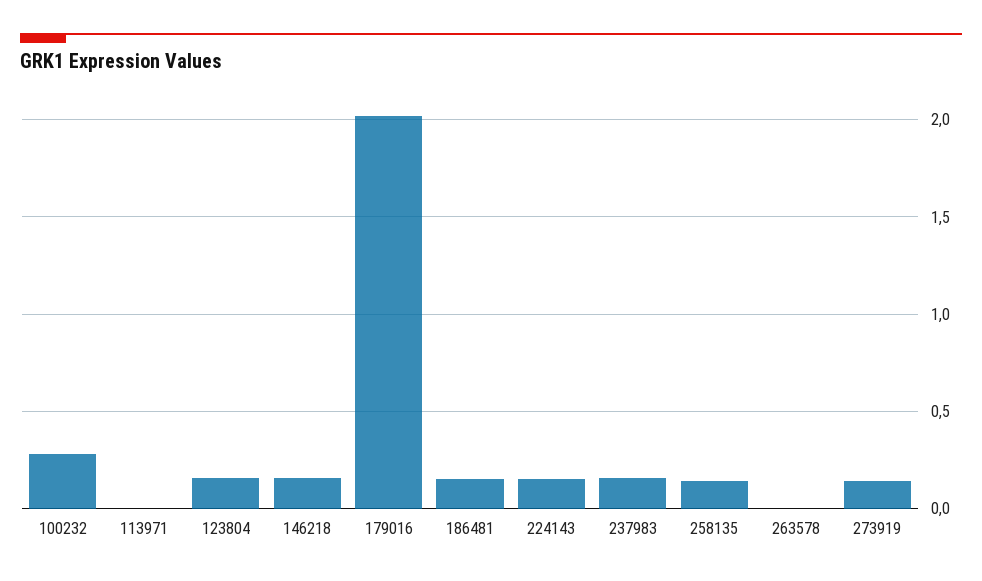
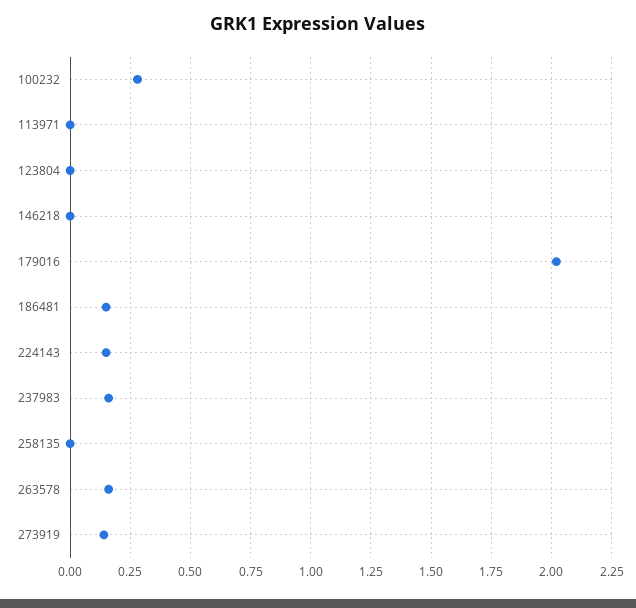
  {
    "100232": 0.3,
    "113971": 0,
-   "123804": 0.15,
+   "123804": 0,
-   "146218": 0.15,
+   "146218": 0,
    "179016": 2,
    "186481": 0.15,
    "224143": 0.15,
    "237983": 0.15,
-   "258135": 0.15,
+   "258135": 0,
-   "263578": 0,
+   "263578": 0.15,
    "273919": 0.15
  }

